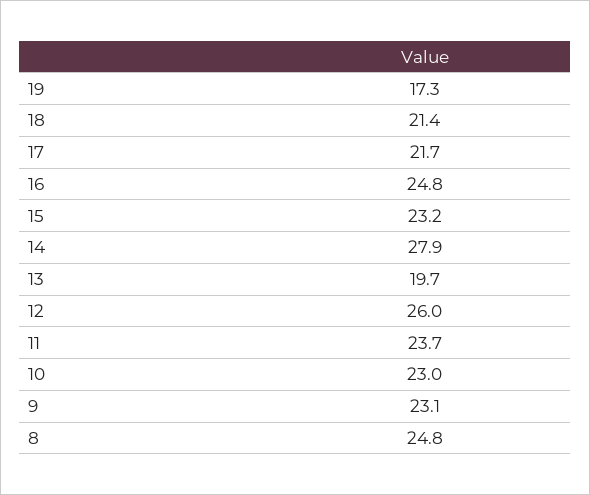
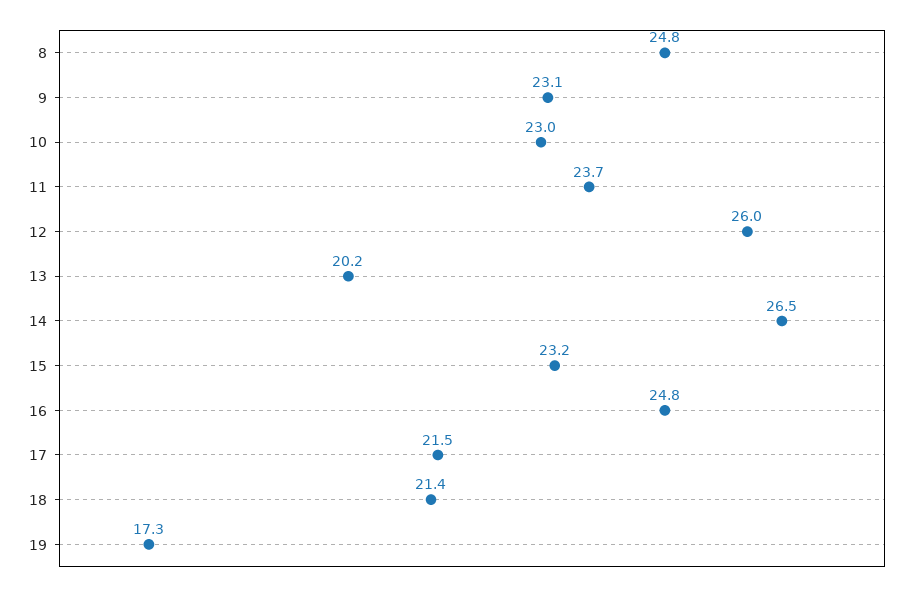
  {
    "19": 17.3,
    "18": 21.4,
-   "17": 21.7,
+   "17": 21.5,
    "16": 24.8,
    "15": 23.2,
-   "14": 27.9,
+   "14": 26.5,
-   "13": 19.7,
+   "13": 20.2,
    "12": 26,
    "11": 23.7,
    "10": 23,
    "9": 23.1,
    "8": 24.8
  }

